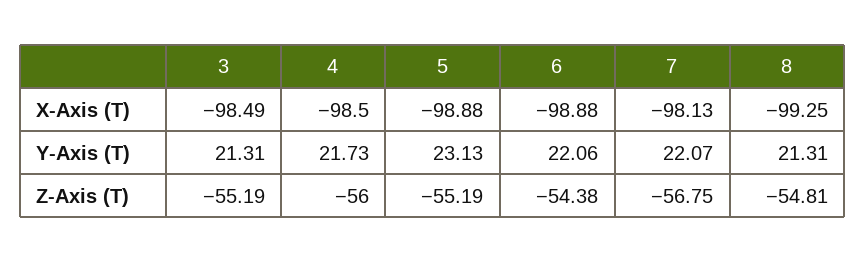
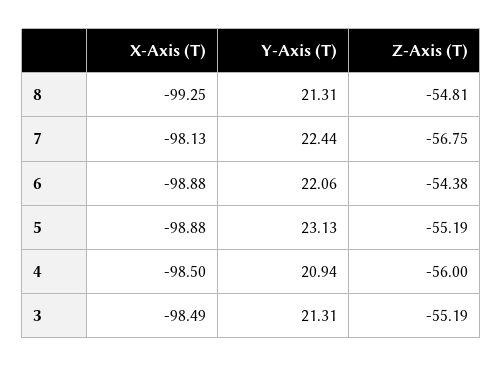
  {
    "3": {
      "X-Axis (T)": -98.49,
      "Y-Axis (T)": 21.31,
      "Z-Axis (T)": -55.19
    },
    "4": {
      "X-Axis (T)": -98.5,
-     "Y-Axis (T)": 21.73,
+     "Y-Axis (T)": 20.94,
      "Z-Axis (T)": -56
    },
    "5": {
      "X-Axis (T)": -98.88,
      "Y-Axis (T)": 23.13,
      "Z-Axis (T)": -55.19
    },
    "6": {
      "X-Axis (T)": -98.88,
      "Y-Axis (T)": 22.06,
      "Z-Axis (T)": -54.38
    },
    "7": {
      "X-Axis (T)": -98.13,
-     "Y-Axis (T)": 22.07,
+     "Y-Axis (T)": 22.44,
      "Z-Axis (T)": -56.75
    },
    "8": {
      "X-Axis (T)": -99.25,
      "Y-Axis (T)": 21.31,
      "Z-Axis (T)": -54.81
    }
  }

